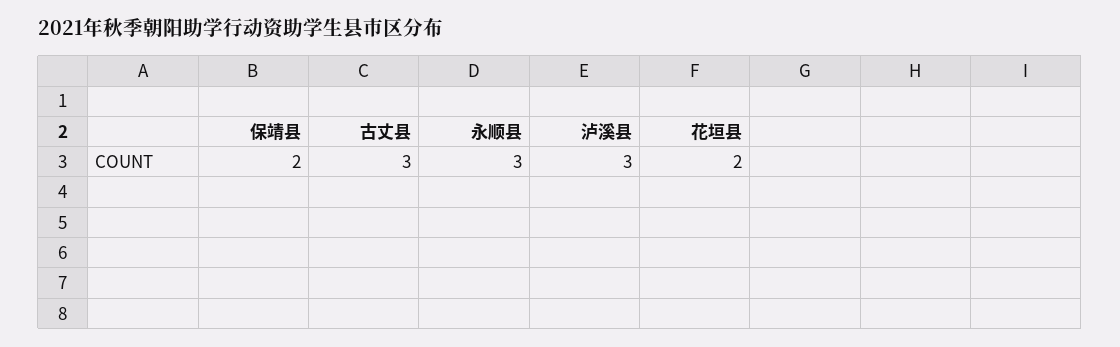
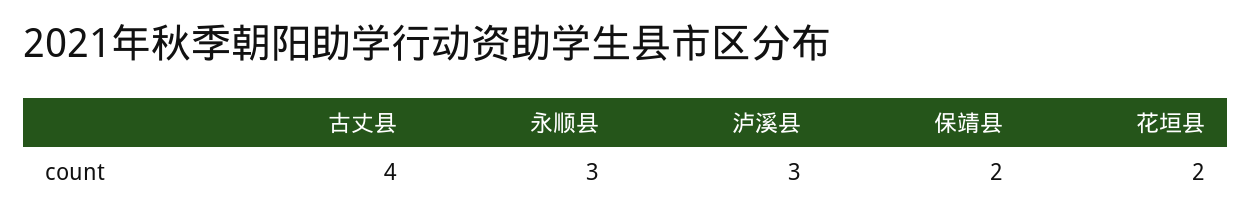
  {
    "保靖县": 2,
-   "古丈县": 3,
+   "古丈县": 4,
    "永顺县": 3,
    "泸溪县": 3,
    "花垣县": 2
  }

